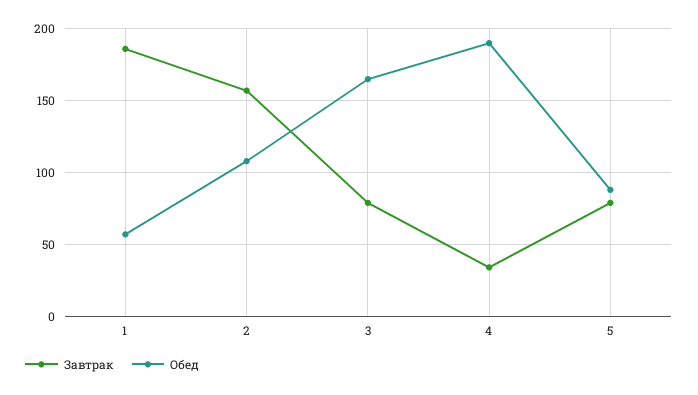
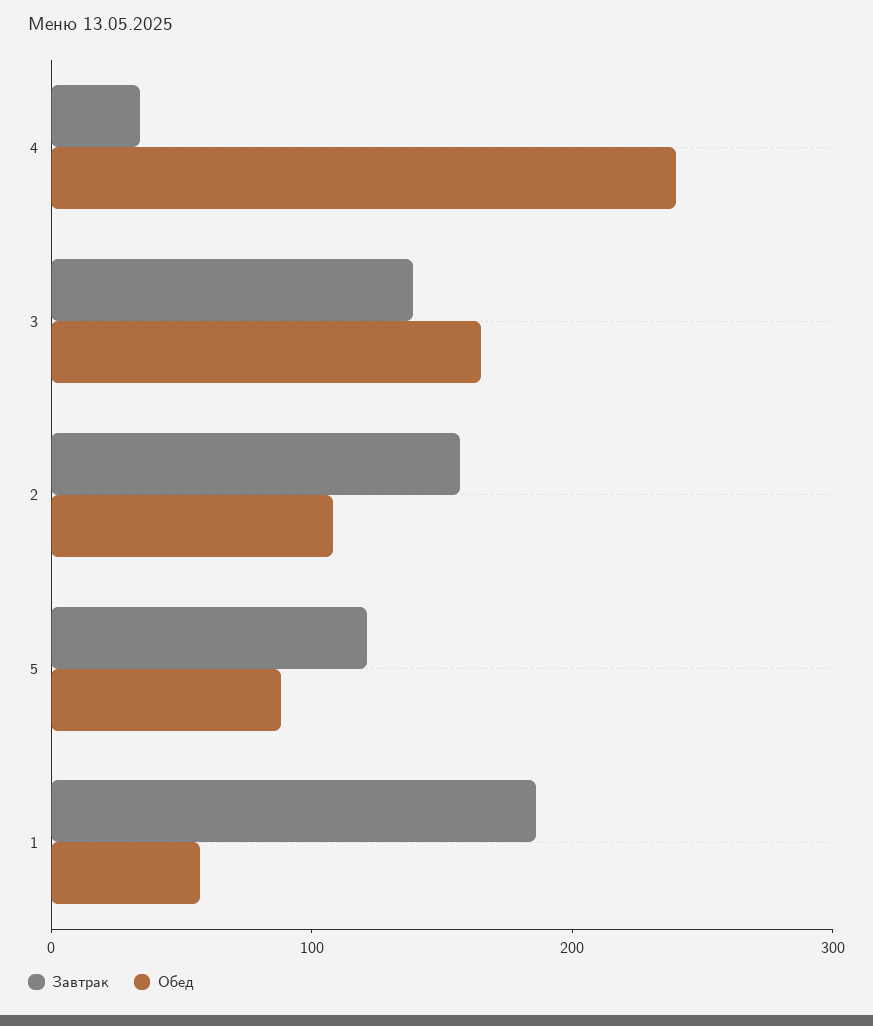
  {
    "Завтрак": {
      "1": 185,
      "2": 155,
-     "3": 80,
+     "3": 140,
      "4": 35,
-     "5": 80
+     "5": 120
    },
    "Обед": {
      "1": 55,
      "2": 110,
      "3": 165,
-     "4": 190,
+     "4": 240,
      "5": 90
    }
  }

